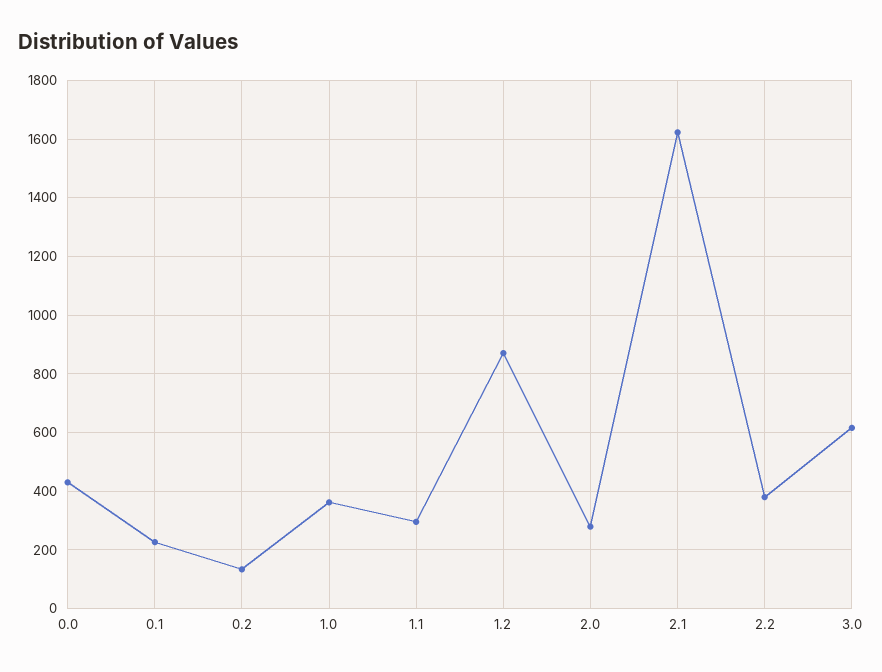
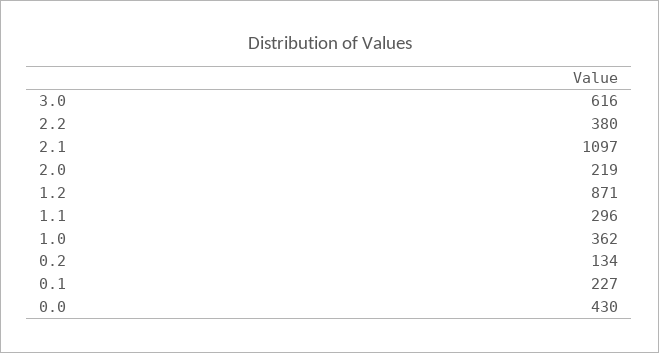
  {
    "0.0": 430,
    "0.1": 227,
    "0.2": 134,
    "1.0": 362,
    "1.1": 296,
    "1.2": 871,
-   "2.0": 275,
+   "2.0": 219,
-   "2.1": 1625,
+   "2.1": 1097,
    "2.2": 380,
    "3.0": 616
  }

